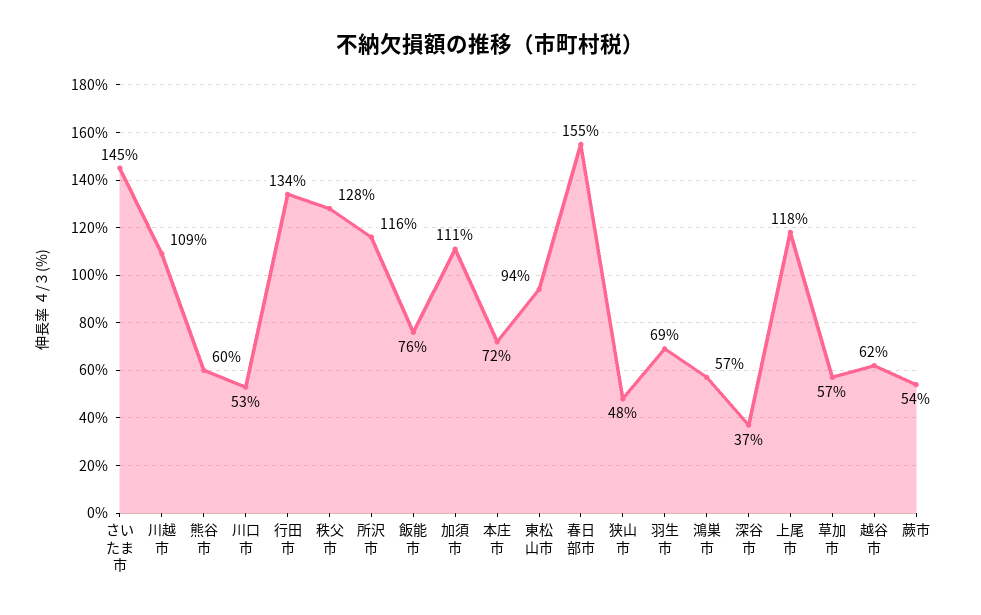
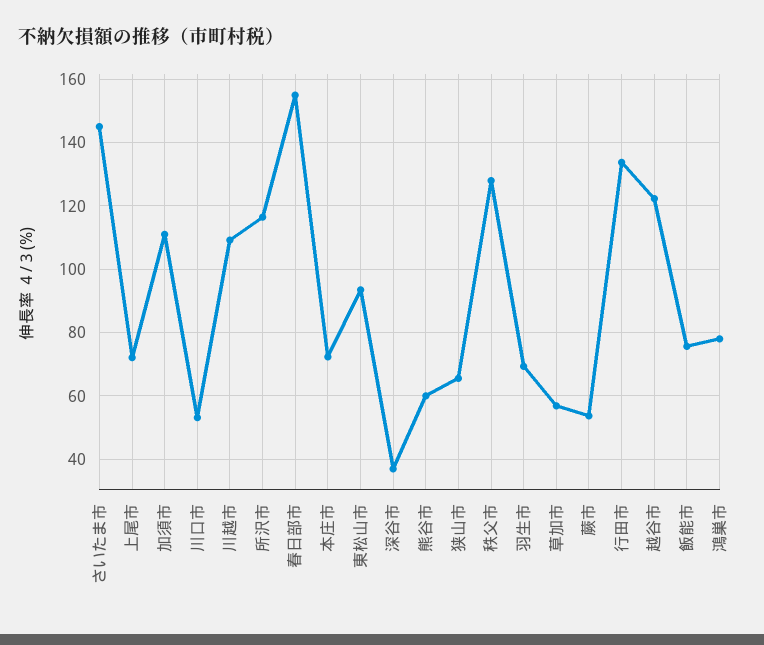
  {
    "さいたま市": 145,
    "川越市": 109,
    "熊谷市": 60,
    "川口市": 53,
    "行田市": 134,
    "秩父市": 128,
    "所沢市": 116,
    "飯能市": 76,
    "加須市": 111,
    "本庄市": 72,
    "東松山市": 94,
    "春日部市": 155,
-   "狭山市": 48,
+   "狭山市": 66,
    "羽生市": 69,
-   "鴻巣市": 57,
+   "鴻巣市": 78,
    "深谷市": 37,
-   "上尾市": 118,
+   "上尾市": 72,
    "草加市": 57,
-   "越谷市": 62,
+   "越谷市": 122,
    "蕨市": 54
  }

